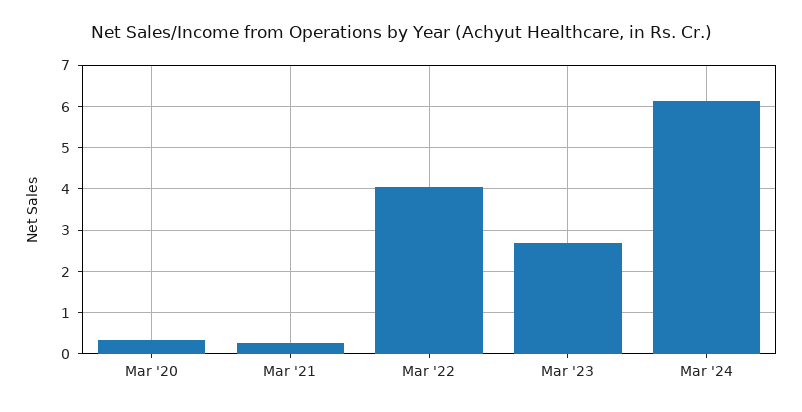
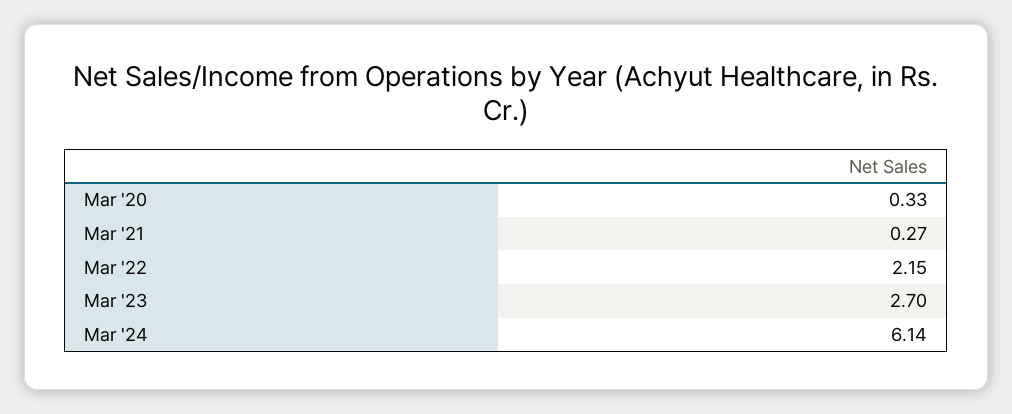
  {
    "Mar '20": 0.33,
    "Mar '21": 0.27,
-   "Mar '22": 4,
+   "Mar '22": 2.15,
    "Mar '23": 2.7,
    "Mar '24": 6.14
  }

